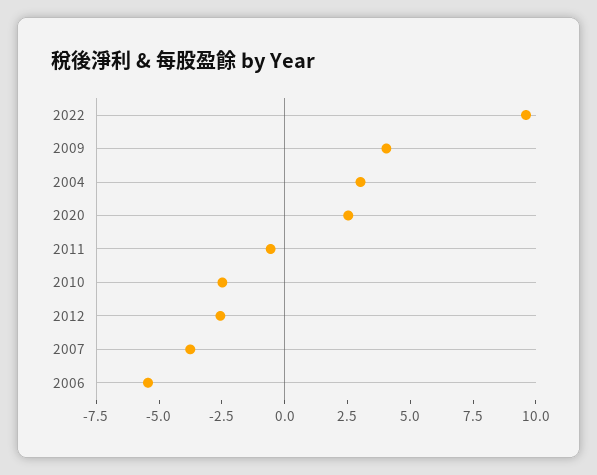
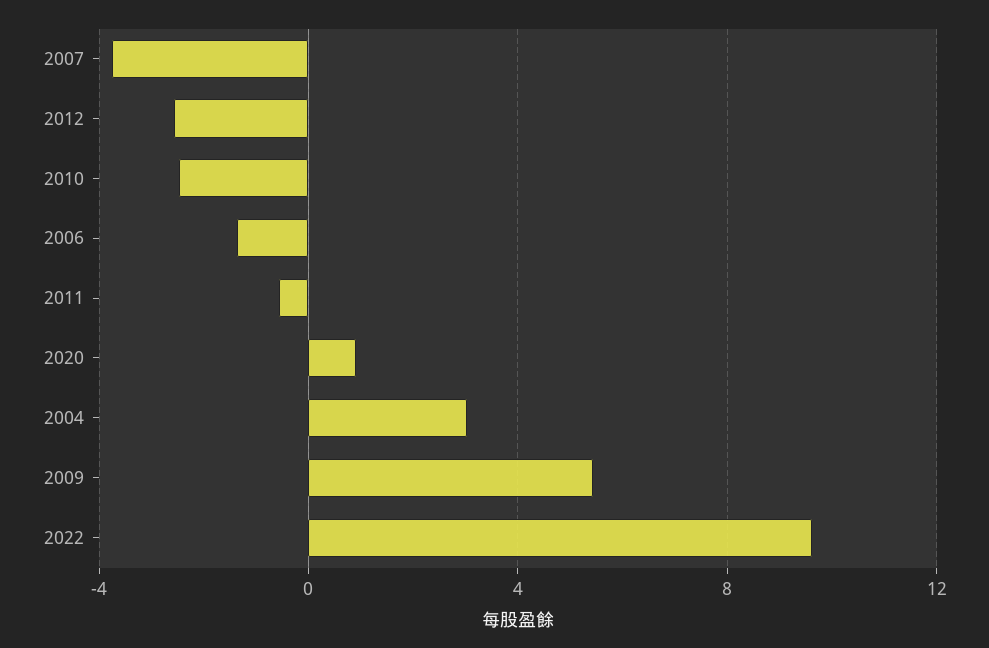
  {
    "2022": 9.5,
-   "2009": 4,
+   "2009": 5.5,
    "2004": 3,
-   "2020": 2.5,
+   "2020": 1,
    "2011": -0.5,
    "2010": -2.5,
    "2012": -2.5,
    "2007": -4,
-   "2006": -5.5
+   "2006": -1.5
  }

